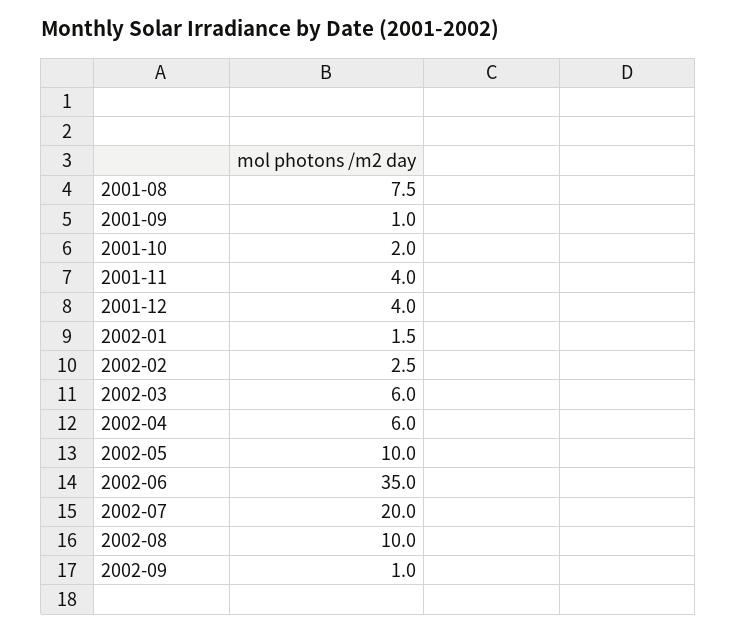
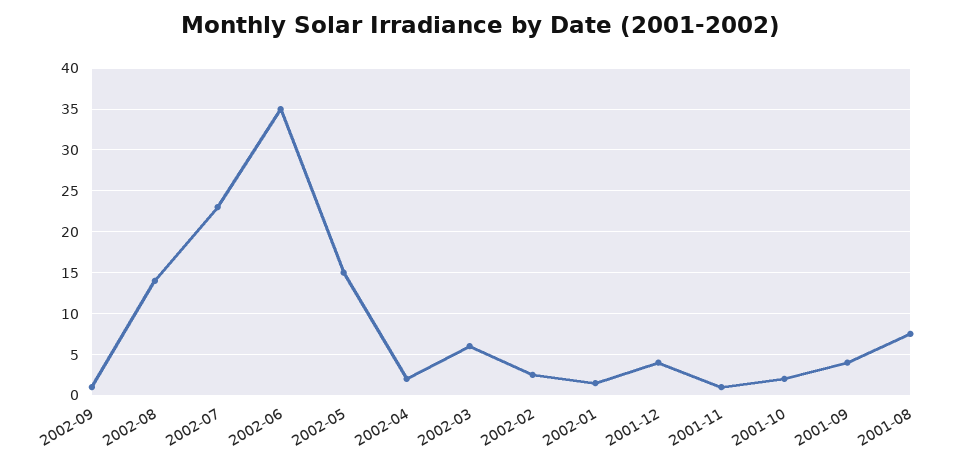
  {
    "2001-08": 7.5,
-   "2001-09": 1,
+   "2001-09": 4,
    "2001-10": 2,
-   "2001-11": 4,
+   "2001-11": 1,
    "2001-12": 4,
    "2002-01": 1.5,
    "2002-02": 2.5,
    "2002-03": 6,
-   "2002-04": 6,
+   "2002-04": 2,
-   "2002-05": 10,
+   "2002-05": 15,
    "2002-06": 35,
-   "2002-07": 20,
+   "2002-07": 23,
-   "2002-08": 10,
+   "2002-08": 14,
    "2002-09": 1
  }

